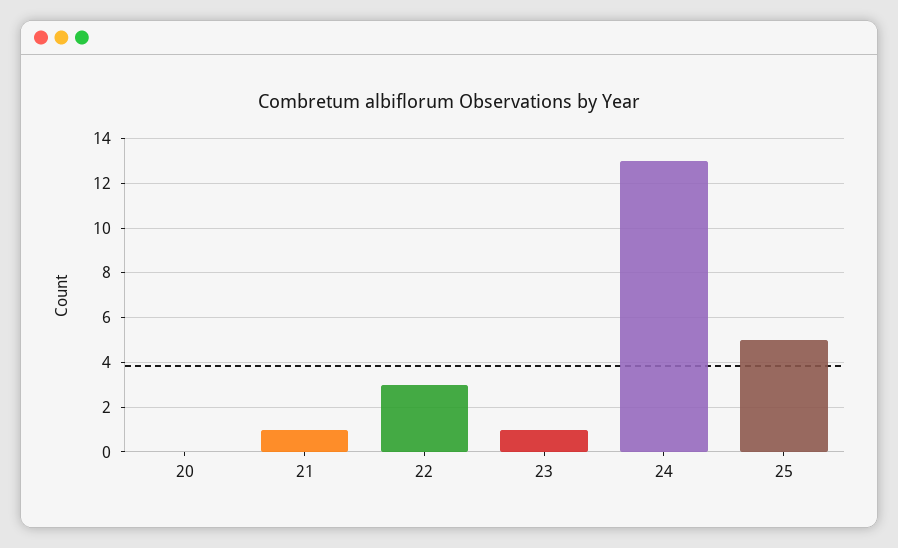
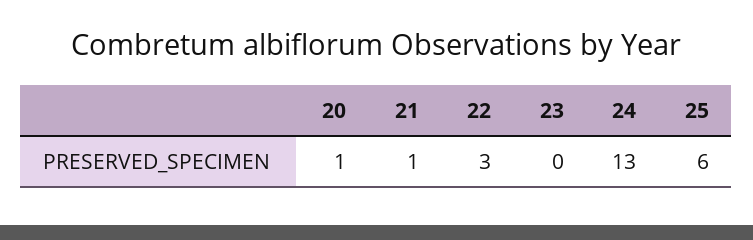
  {
-   "20": 0,
+   "20": 1,
    "21": 1,
    "22": 3,
-   "23": 1,
+   "23": 0,
    "24": 13,
-   "25": 5
+   "25": 6
  }

